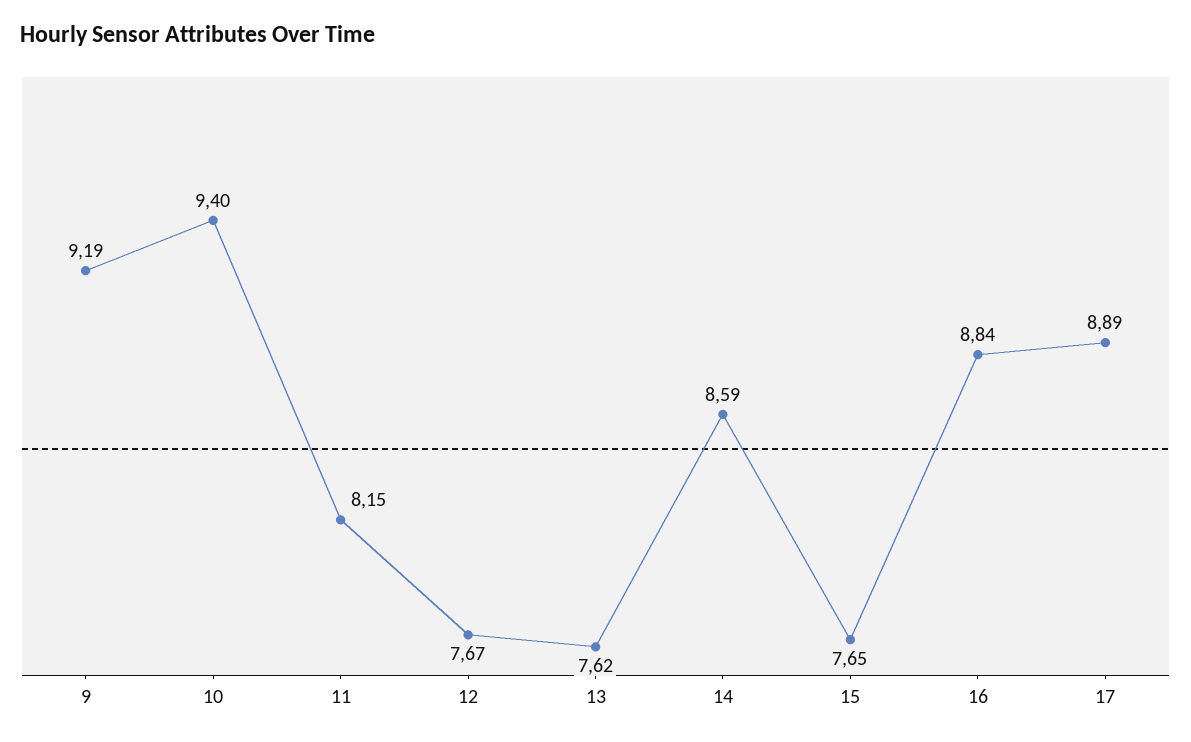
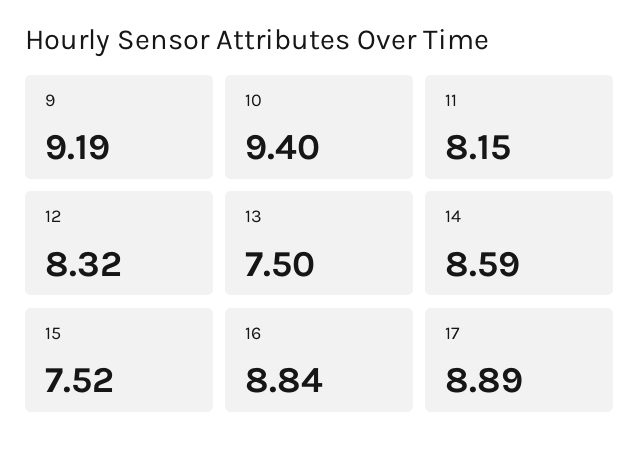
  {
    "9": 9.19,
    "10": 9.4,
    "11": 8.15,
-   "12": 7.67,
+   "12": 8.32,
-   "13": 7.62,
+   "13": 7.5,
    "14": 8.59,
-   "15": 7.65,
+   "15": 7.52,
    "16": 8.84,
    "17": 8.89
  }

